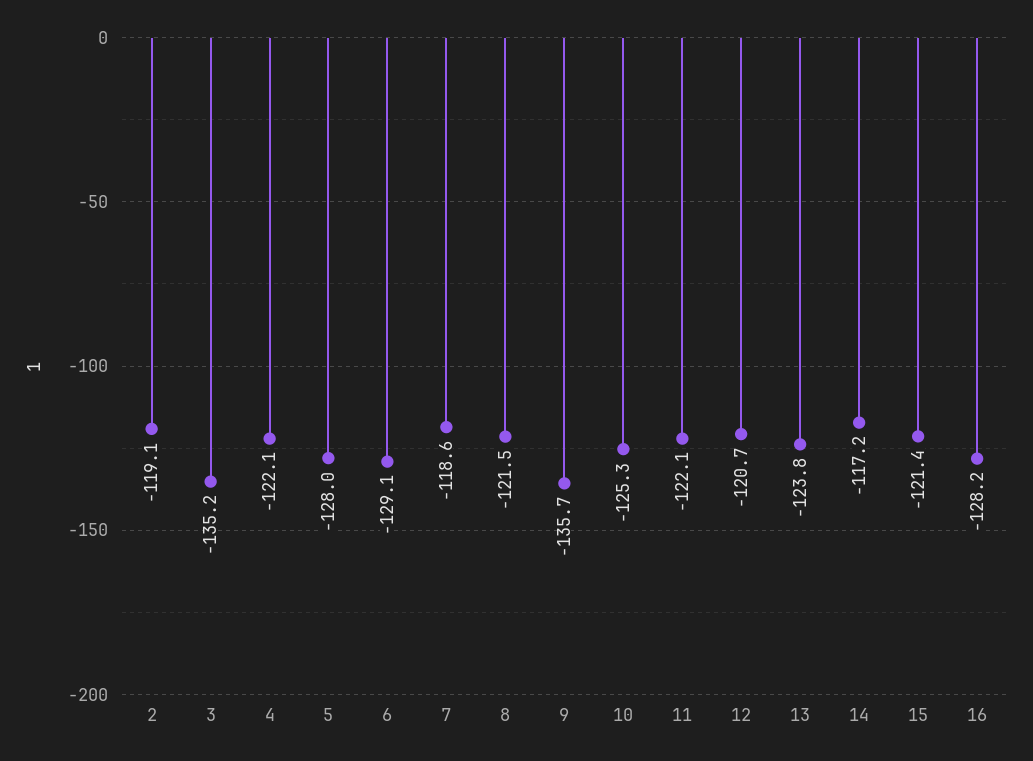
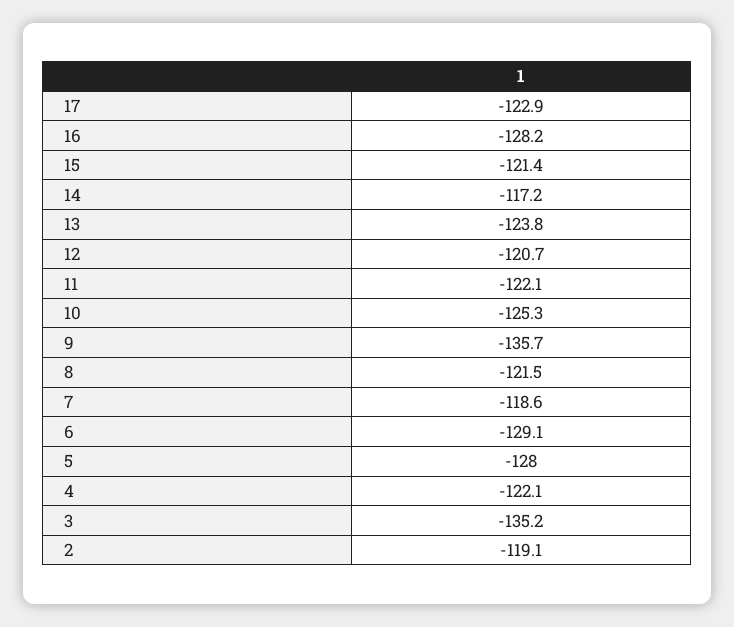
  {
    "2": -119.1,
    "3": -135.2,
    "4": -122.1,
    "5": -128,
    "6": -129.1,
    "7": -118.6,
    "8": -121.5,
    "9": -135.7,
    "10": -125.3,
    "11": -122.1,
    "12": -120.7,
    "13": -123.8,
    "14": -117.2,
    "15": -121.4,
-   "16": -128.2
+   "16": -128.2,
+   "17": -122.9
  }

